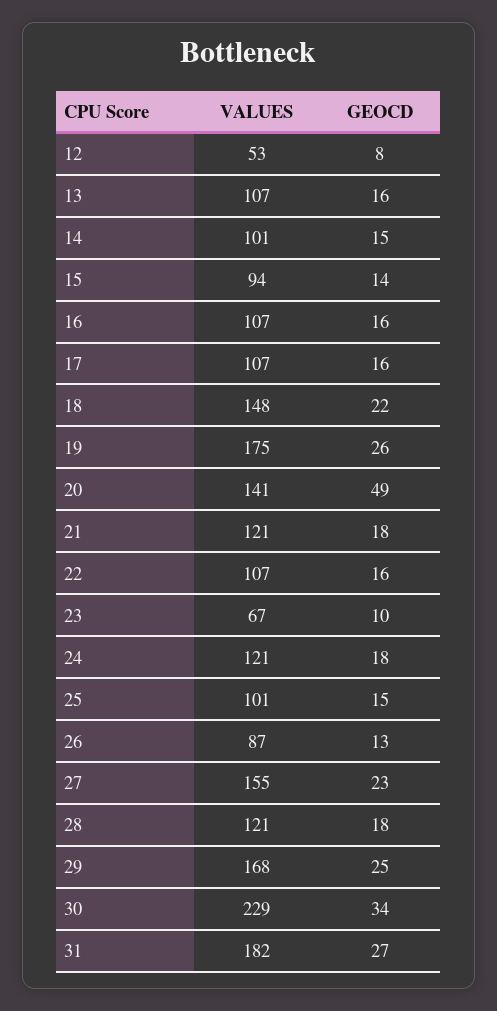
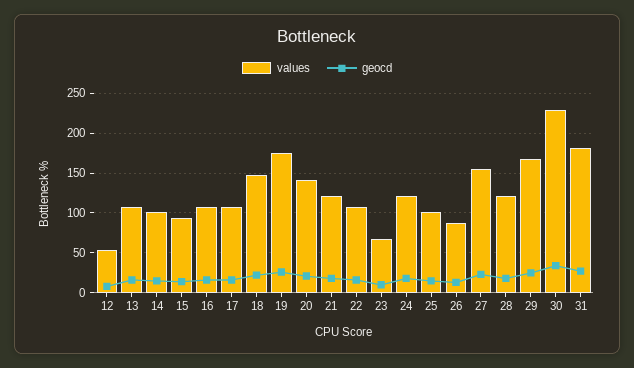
  {
    "VALUES": {
      "12": 53,
      "13": 107,
      "14": 101,
      "15": 94,
      "16": 107,
      "17": 107,
      "18": 148,
      "19": 175,
      "20": 141,
      "21": 121,
      "22": 107,
      "23": 67,
      "24": 121,
      "25": 101,
      "26": 87,
      "27": 155,
      "28": 121,
      "29": 168,
      "30": 229,
      "31": 182
    },
    "GEOCD": {
      "12": 8,
      "13": 16,
      "14": 15,
      "15": 14,
      "16": 16,
      "17": 16,
      "18": 22,
      "19": 26,
-     "20": 49,
+     "20": 20,
      "21": 18,
      "22": 16,
      "23": 10,
      "24": 18,
      "25": 15,
      "26": 13,
      "27": 23,
      "28": 18,
      "29": 25,
      "30": 34,
      "31": 27
    }
  }

